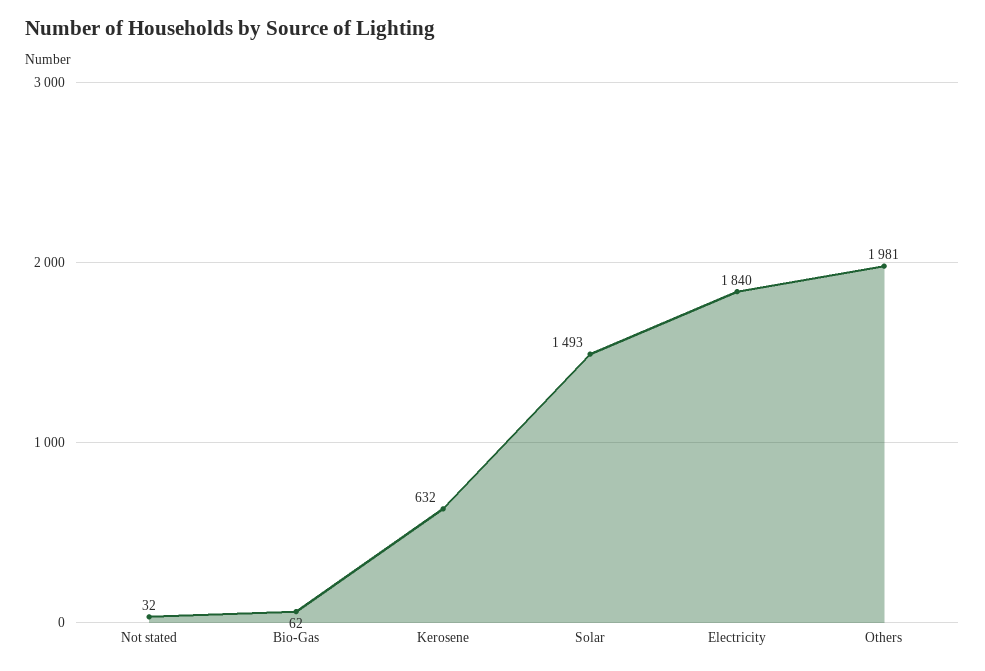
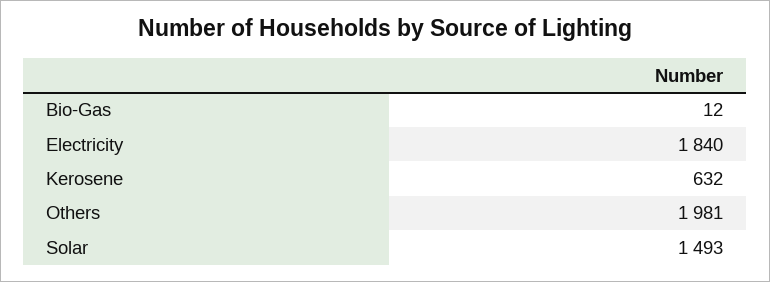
  {
-   "Not stated": 32,
-   "Bio-Gas": 62,
+   "Bio-Gas": 12,
    "Kerosene": 632,
    "Solar": 1493,
    "Electricity": 1840,
    "Others": 1981
  }

